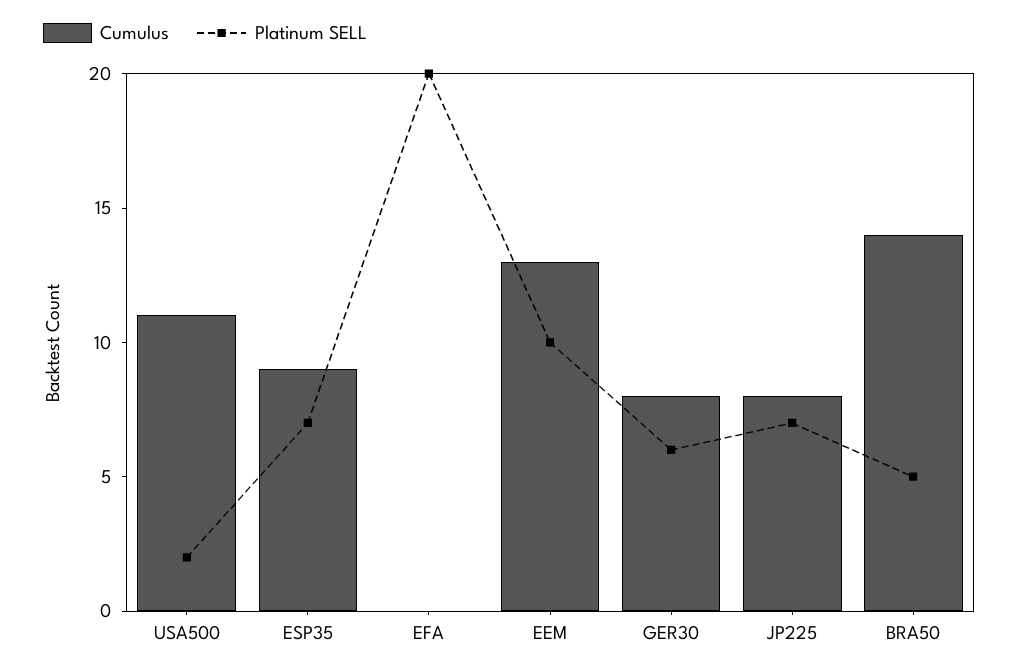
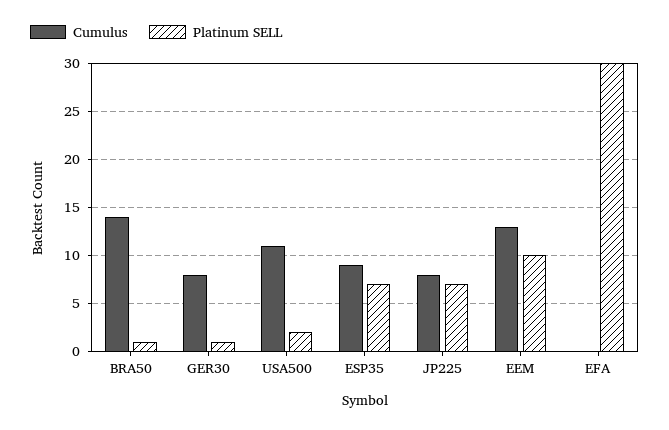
  {
    "Cumulus": {
      "USA500": 11,
      "ESP35": 9,
      "EFA": 0,
      "EEM": 13,
      "GER30": 8,
      "JP225": 8,
      "BRA50": 14
    },
    "Platinum SELL": {
      "USA500": 2,
      "ESP35": 7,
-     "EFA": 20,
+     "EFA": 30,
      "EEM": 10,
-     "GER30": 6,
+     "GER30": 1,
      "JP225": 7,
-     "BRA50": 5
+     "BRA50": 1
    }
  }

